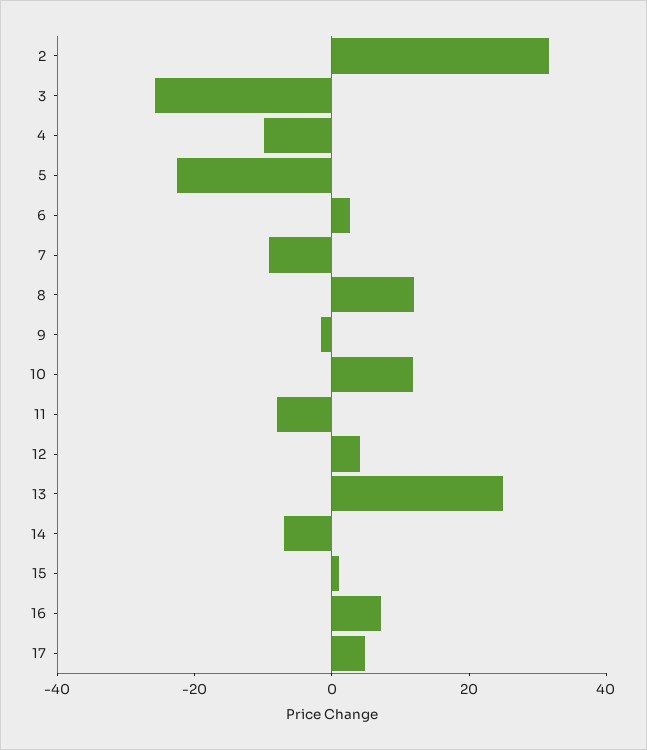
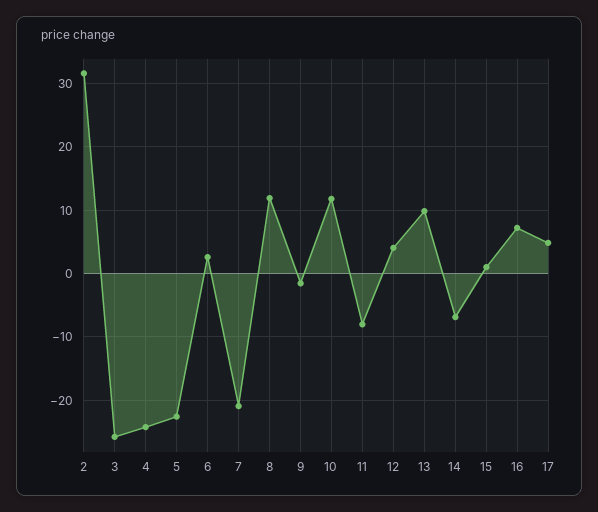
  {
    "2": 32,
    "3": -26,
-   "4": -10,
+   "4": -24,
    "5": -23,
    "6": 3,
-   "7": -10,
+   "7": -21,
    "8": 12,
    "9": -2,
    "10": 12,
    "11": -8,
    "12": 4,
-   "13": 25,
+   "13": 10,
    "14": -7,
    "15": 1,
    "16": 7,
    "17": 5
  }

